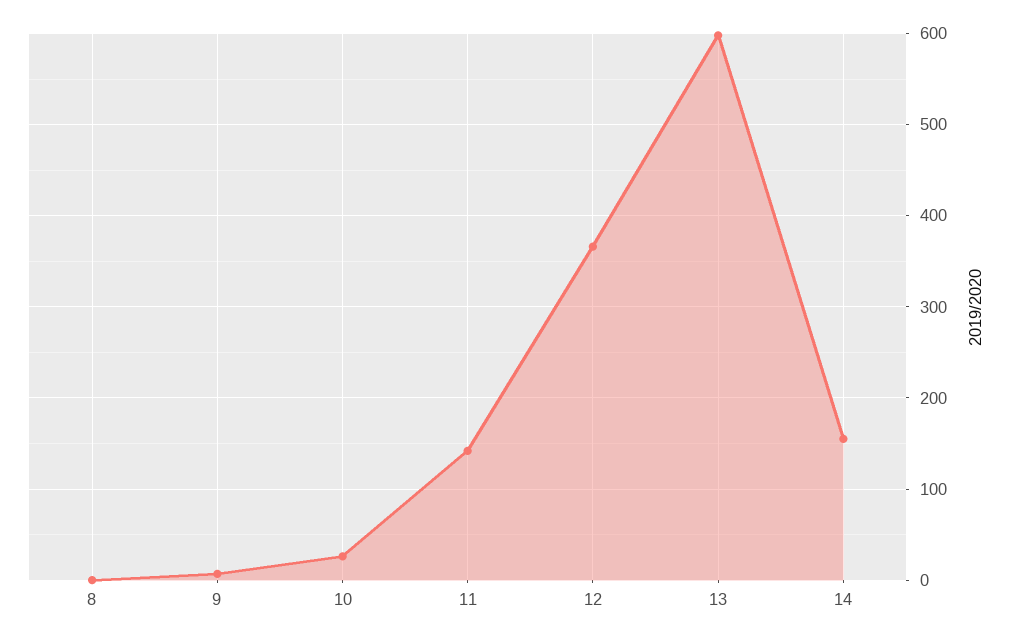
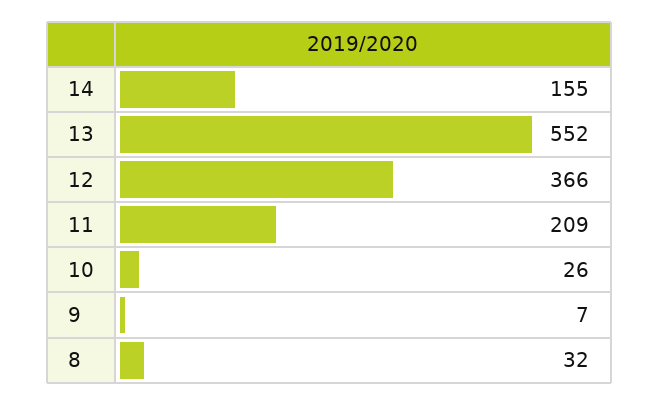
  {
-   "8": 0,
+   "8": 32,
    "9": 7,
    "10": 26,
-   "11": 140,
+   "11": 209,
    "12": 366,
-   "13": 600,
+   "13": 552,
    "14": 155
  }

